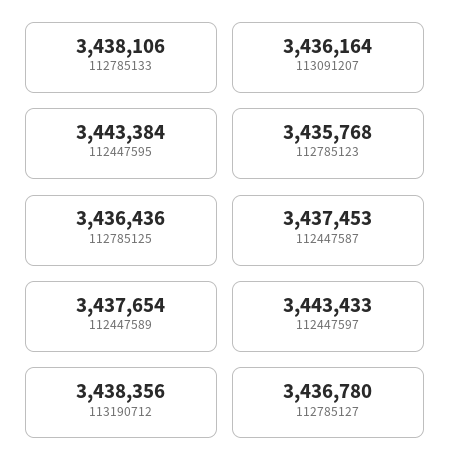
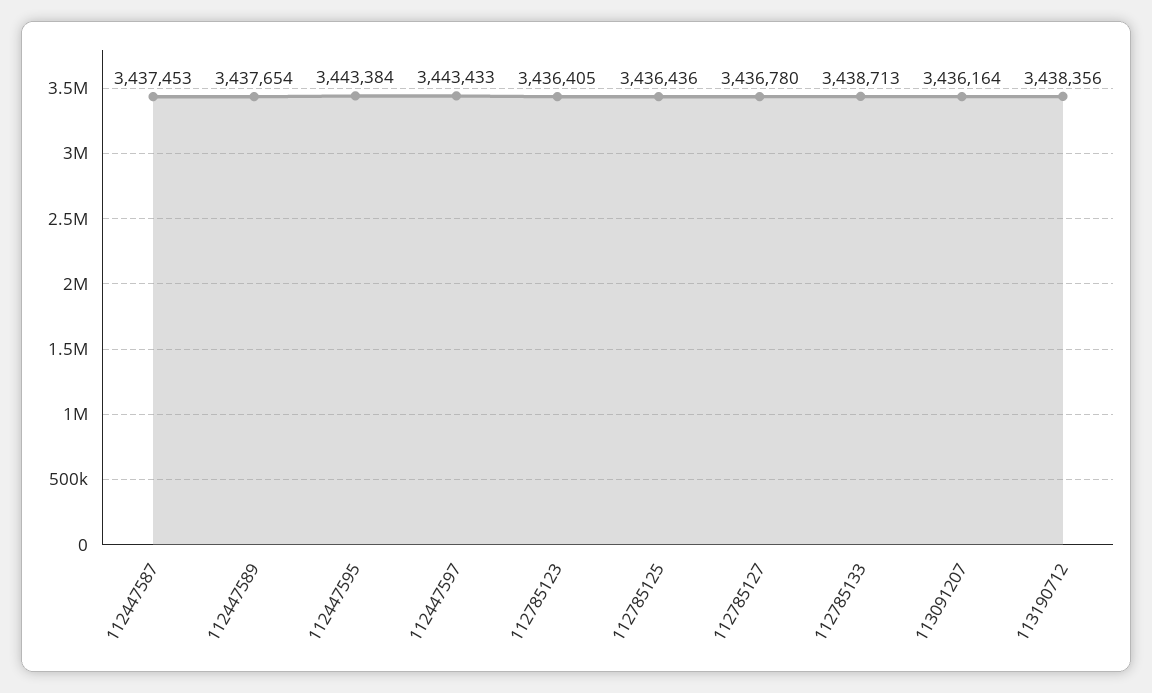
  {
-   "112785133": 3438106,
+   "112785133": 3438713,
    "113091207": 3436164,
    "112447595": 3443384,
-   "112785123": 3435768,
+   "112785123": 3436405,
    "112785125": 3436436,
    "112447587": 3437453,
    "112447589": 3437654,
    "112447597": 3443433,
    "113190712": 3438356,
    "112785127": 3436780
  }

